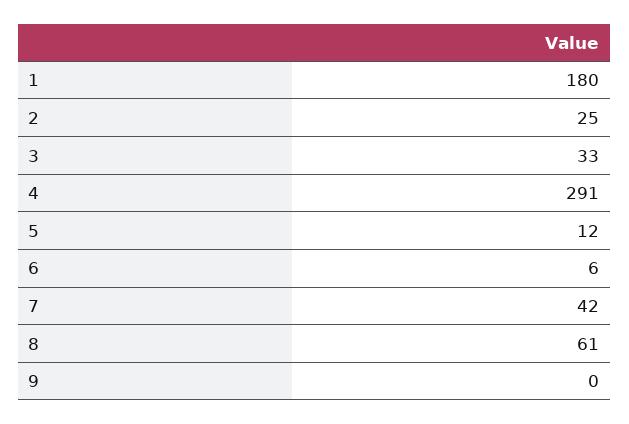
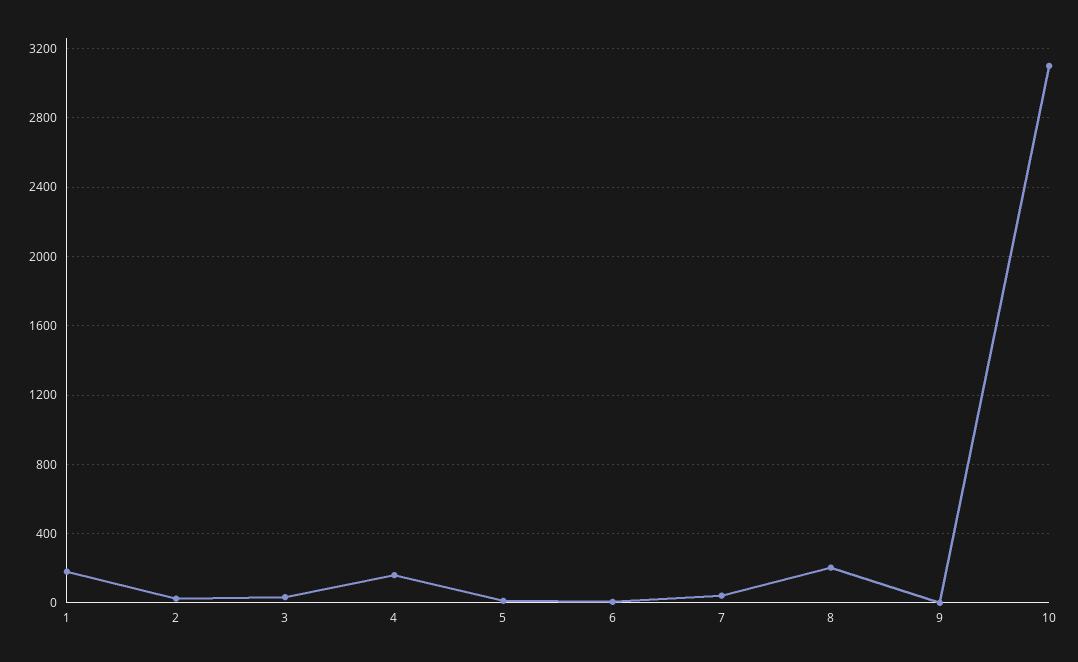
  {
    "1": 180,
    "2": 25,
    "3": 33,
-   "4": 291,
+   "4": 150,
    "5": 12,
    "6": 6,
    "7": 42,
-   "8": 61,
+   "8": 200,
-   "9": 0
+   "9": 0,
+   "10": 3100
  }

